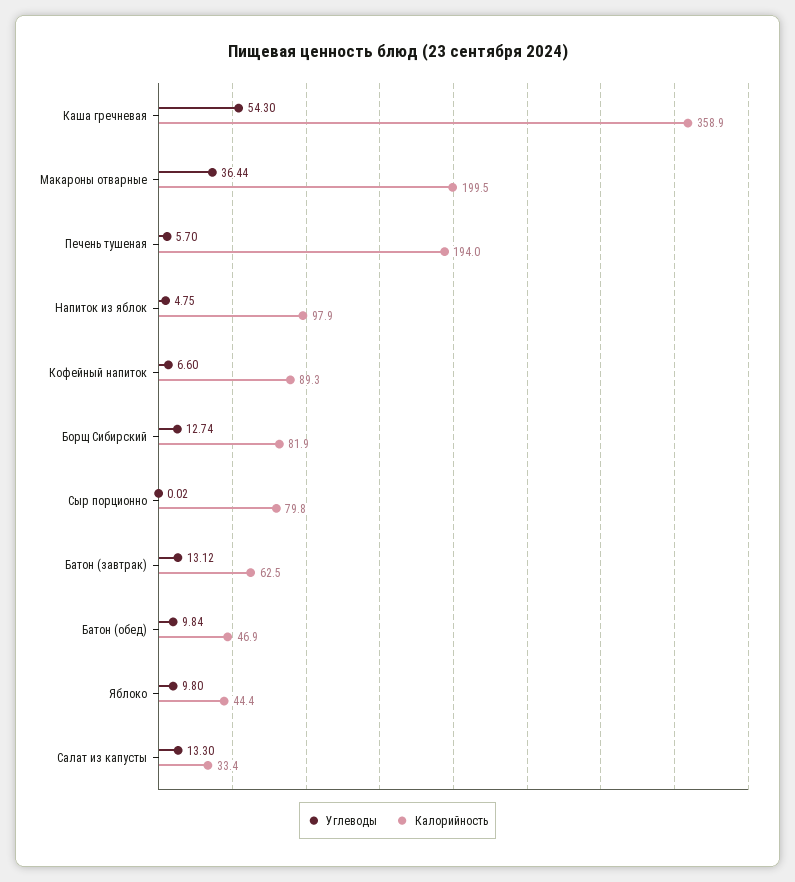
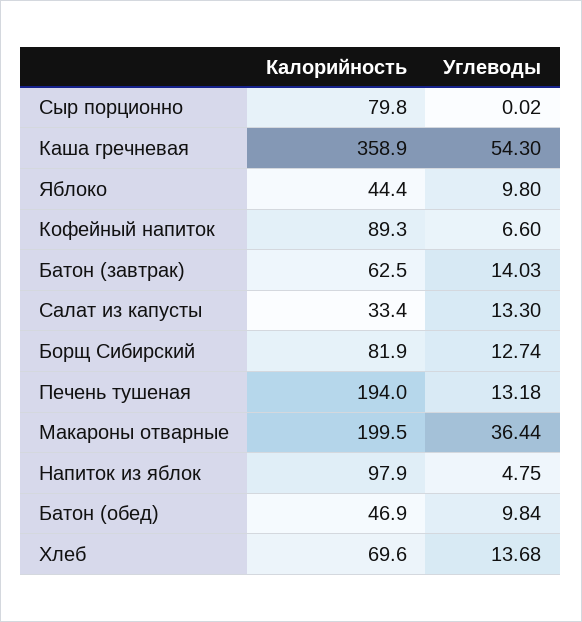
  {
    "Углеводы": {
      "Каша гречневая": 54.3,
      "Макароны отварные": 36.44,
-     "Печень тушеная": 5.7,
+     "Печень тушеная": 13.18,
      "Напиток из яблок": 4.75,
      "Кофейный напиток": 6.6,
      "Борщ Сибирский": 12.74,
      "Сыр порционно": 0.02,
-     "Батон (завтрак)": 13.12,
+     "Батон (завтрак)": 14.03,
      "Батон (обед)": 9.84,
      "Яблоко": 9.8,
-     "Салат из капусты": 13.3
+     "Салат из капусты": 13.3,
+     "Хлеб": 13.68
    },
    "Калорийность": {
      "Каша гречневая": 358.9,
      "Макароны отварные": 199.5,
      "Печень тушеная": 194,
      "Напиток из яблок": 97.9,
      "Кофейный напиток": 89.3,
      "Борщ Сибирский": 81.9,
      "Сыр порционно": 79.8,
      "Батон (завтрак)": 62.5,
      "Батон (обед)": 46.9,
      "Яблоко": 44.4,
-     "Салат из капусты": 33.4
+     "Салат из капусты": 33.4,
+     "Хлеб": 69.6
    }
  }

